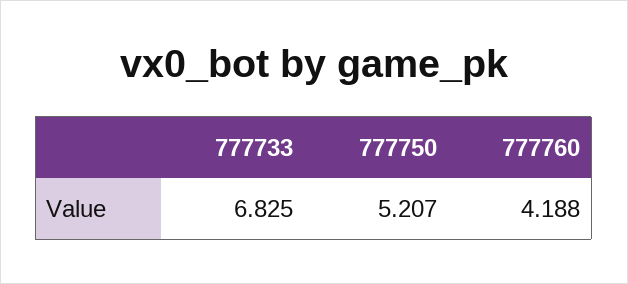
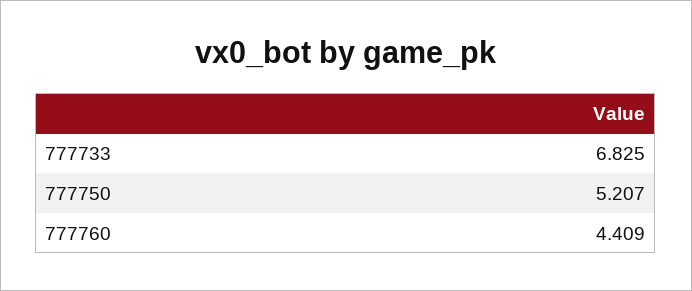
  {
    "777733": 6.825,
    "777750": 5.207,
-   "777760": 4.188
+   "777760": 4.409
  }

